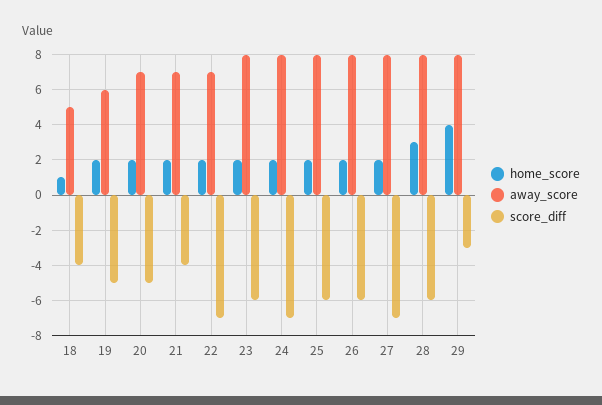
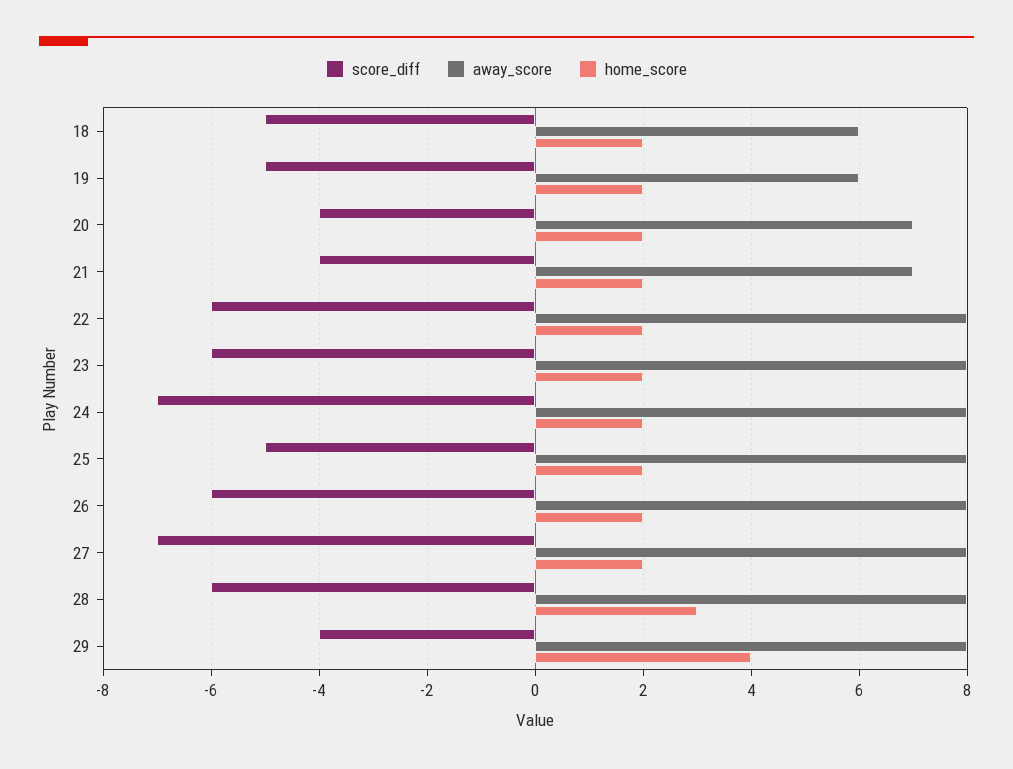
  {
    "home_score": {
-     "18": 1,
+     "18": 2,
      "19": 2,
      "20": 2,
      "21": 2,
      "22": 2,
      "23": 2,
      "24": 2,
      "25": 2,
      "26": 2,
      "27": 2,
      "28": 3,
      "29": 4
    },
    "away_score": {
-     "18": 5,
+     "18": 6,
      "19": 6,
      "20": 7,
      "21": 7,
-     "22": 7,
+     "22": 8,
      "23": 8,
      "24": 8,
      "25": 8,
      "26": 8,
      "27": 8,
      "28": 8,
      "29": 8
    },
    "score_diff": {
-     "18": -4,
+     "18": -5,
      "19": -5,
-     "20": -5,
+     "20": -4,
      "21": -4,
-     "22": -7,
+     "22": -6,
      "23": -6,
      "24": -7,
-     "25": -6,
+     "25": -5,
      "26": -6,
      "27": -7,
      "28": -6,
-     "29": -3
+     "29": -4
    }
  }

